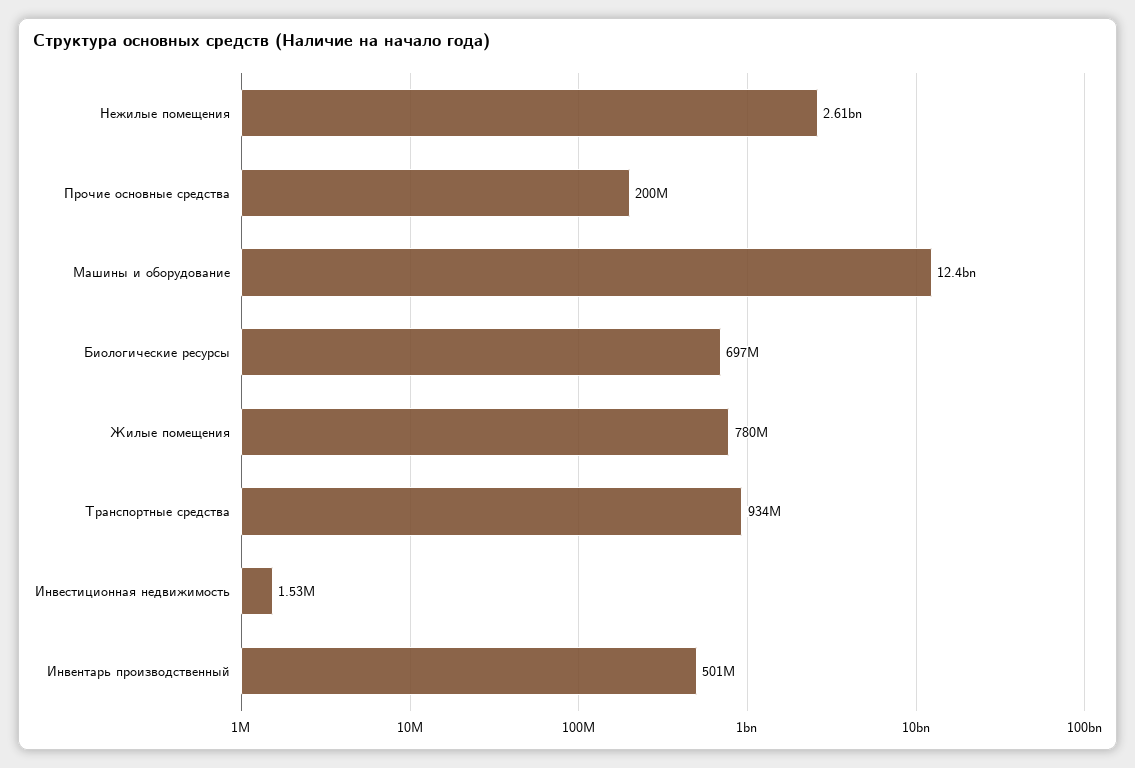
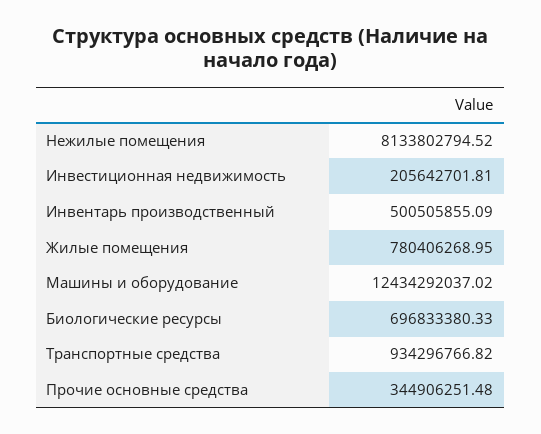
  {
-   "Нежилые помещения": 2610000000,
+   "Нежилые помещения": 8133802794.52,
-   "Прочие основные средства": 200000000,
+   "Прочие основные средства": 344906251.48,
    "Машины и оборудование": 12434292037.02,
    "Биологические ресурсы": 696833380.33,
    "Жилые помещения": 780406268.95,
    "Транспортные средства": 934296766.82,
-   "Инвестиционная недвижимость": 1530000,
+   "Инвестиционная недвижимость": 205642701.81,
    "Инвентарь производственный": 500505855.09
  }

